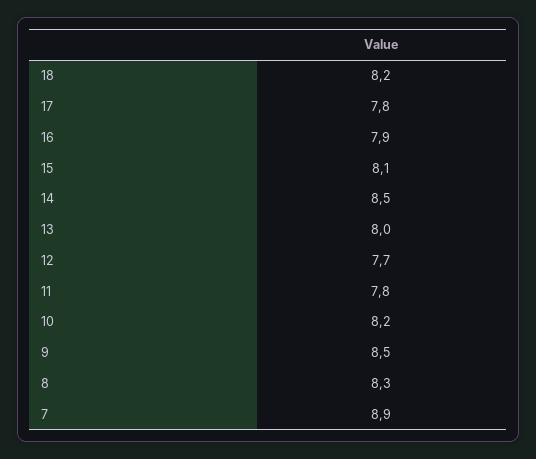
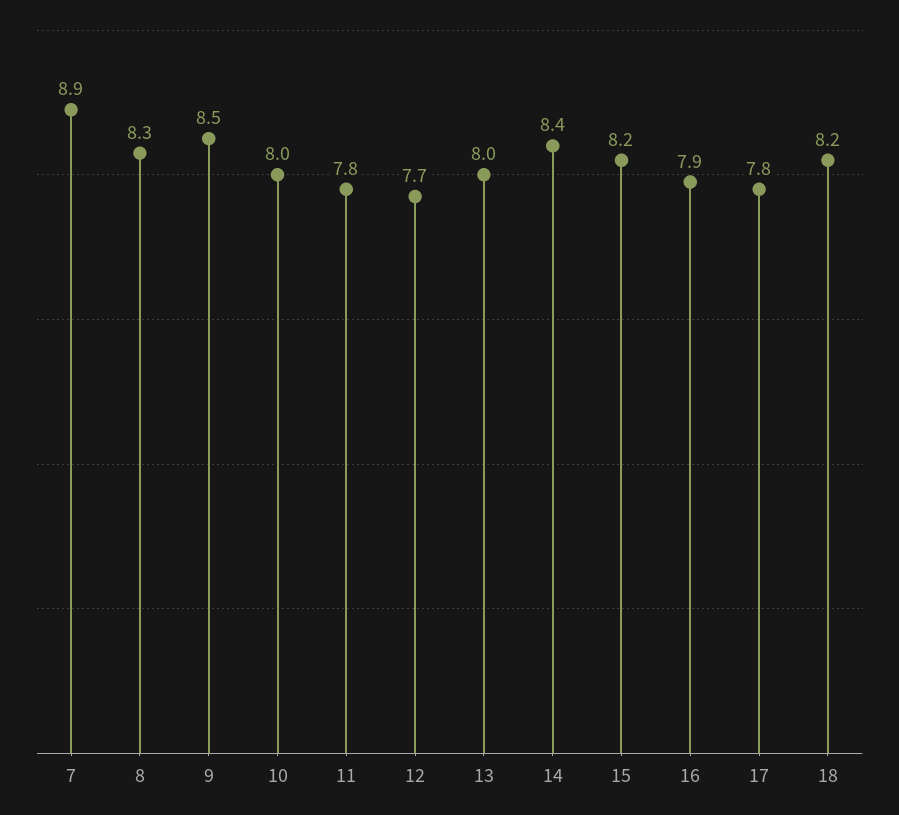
  {
    "18": 8.2,
    "17": 7.8,
    "16": 7.9,
-   "15": 8.1,
+   "15": 8.2,
-   "14": 8.5,
+   "14": 8.4,
    "13": 8,
    "12": 7.7,
    "11": 7.8,
-   "10": 8.2,
+   "10": 8,
    "9": 8.5,
    "8": 8.3,
    "7": 8.9
  }

